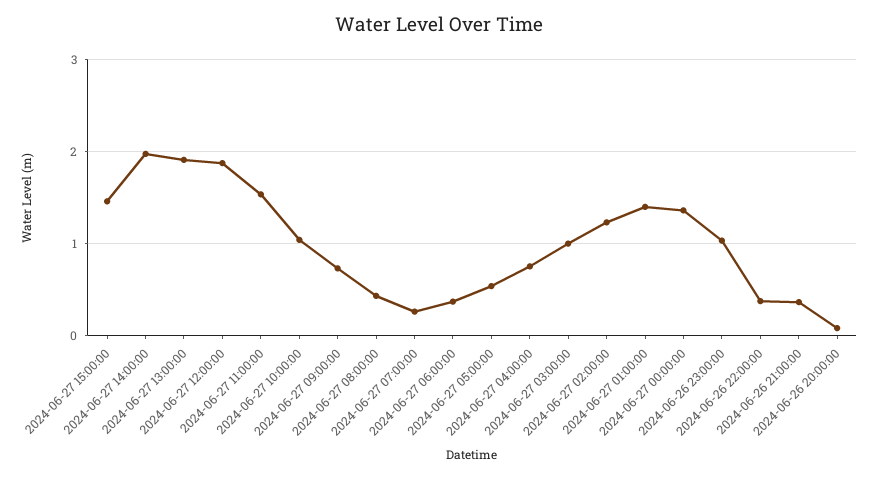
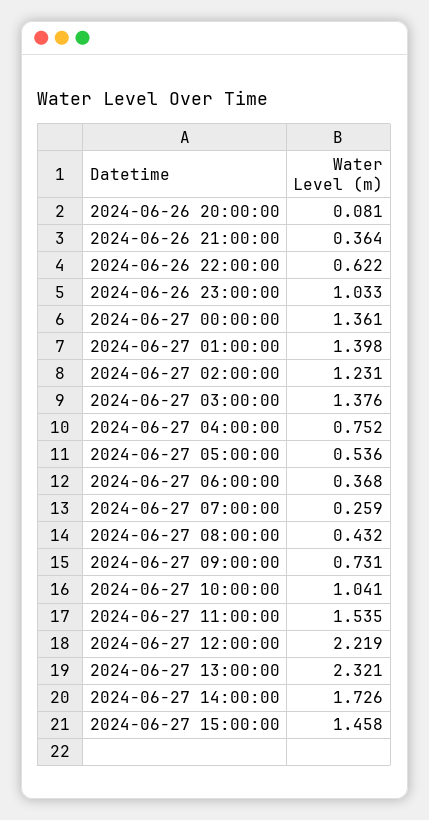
  {
    "2024-06-27 15:00:00": 1.458,
-   "2024-06-27 14:00:00": 2,
+   "2024-06-27 14:00:00": 1.726,
-   "2024-06-27 13:00:00": 1.9,
+   "2024-06-27 13:00:00": 2.321,
-   "2024-06-27 12:00:00": 1.9,
+   "2024-06-27 12:00:00": 2.219,
    "2024-06-27 11:00:00": 1.535,
    "2024-06-27 10:00:00": 1.041,
    "2024-06-27 09:00:00": 0.731,
    "2024-06-27 08:00:00": 0.432,
    "2024-06-27 07:00:00": 0.259,
    "2024-06-27 06:00:00": 0.368,
    "2024-06-27 05:00:00": 0.536,
    "2024-06-27 04:00:00": 0.752,
-   "2024-06-27 03:00:00": 1,
+   "2024-06-27 03:00:00": 1.376,
    "2024-06-27 02:00:00": 1.231,
    "2024-06-27 01:00:00": 1.398,
    "2024-06-27 00:00:00": 1.361,
    "2024-06-26 23:00:00": 1.033,
-   "2024-06-26 22:00:00": 0.4,
+   "2024-06-26 22:00:00": 0.622,
    "2024-06-26 21:00:00": 0.364,
    "2024-06-26 20:00:00": 0.081
  }

